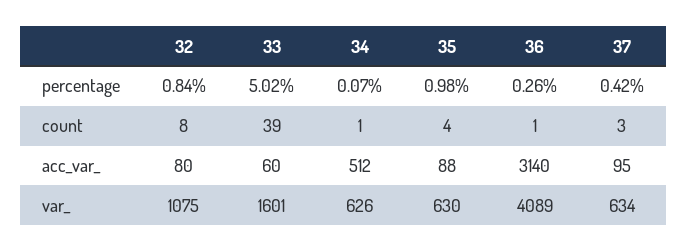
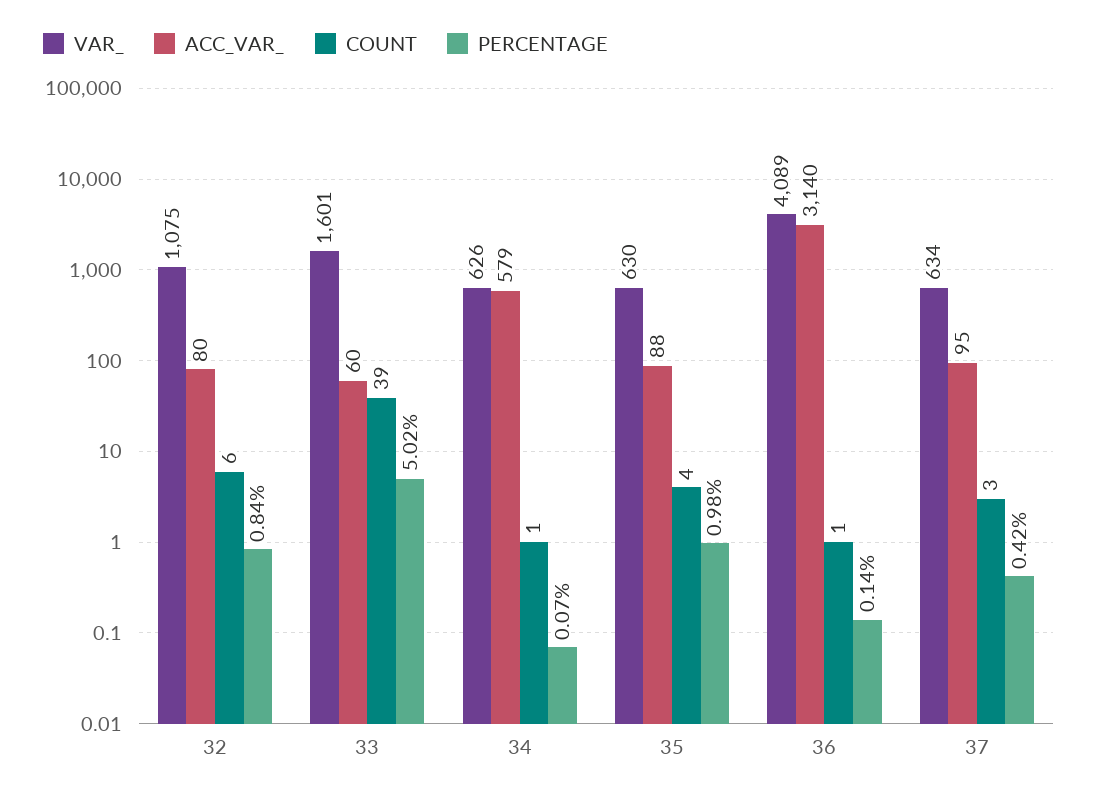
  {
    "percentage": {
      "32": 0.84,
      "33": 5.02,
      "34": 0.07,
      "35": 0.98,
-     "36": 0.26,
+     "36": 0.14,
      "37": 0.42
    },
    "count": {
-     "32": 8,
+     "32": 6,
      "33": 39,
      "34": 1,
      "35": 4,
      "36": 1,
      "37": 3
    },
    "acc_var_": {
      "32": 80,
      "33": 60,
-     "34": 512,
+     "34": 579,
      "35": 88,
      "36": 3140,
      "37": 95
    },
    "var_": {
      "32": 1075,
      "33": 1601,
      "34": 626,
      "35": 630,
      "36": 4089,
      "37": 634
    }
  }

